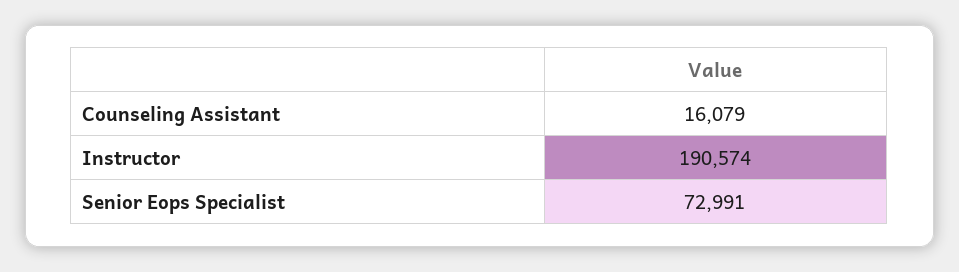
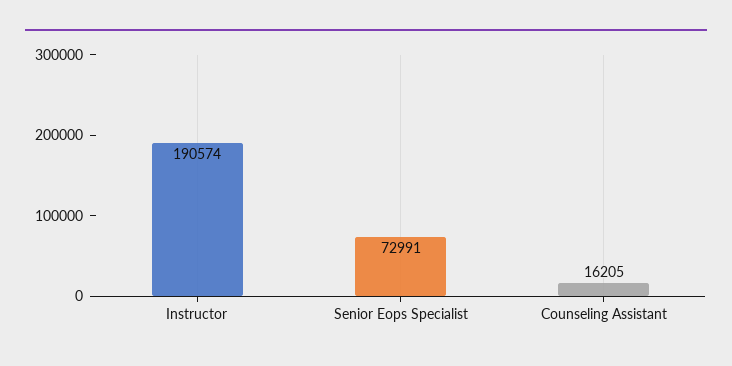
  {
-   "Counseling Assistant": 16079,
+   "Counseling Assistant": 16205,
    "Instructor": 190574,
    "Senior Eops Specialist": 72991
  }

